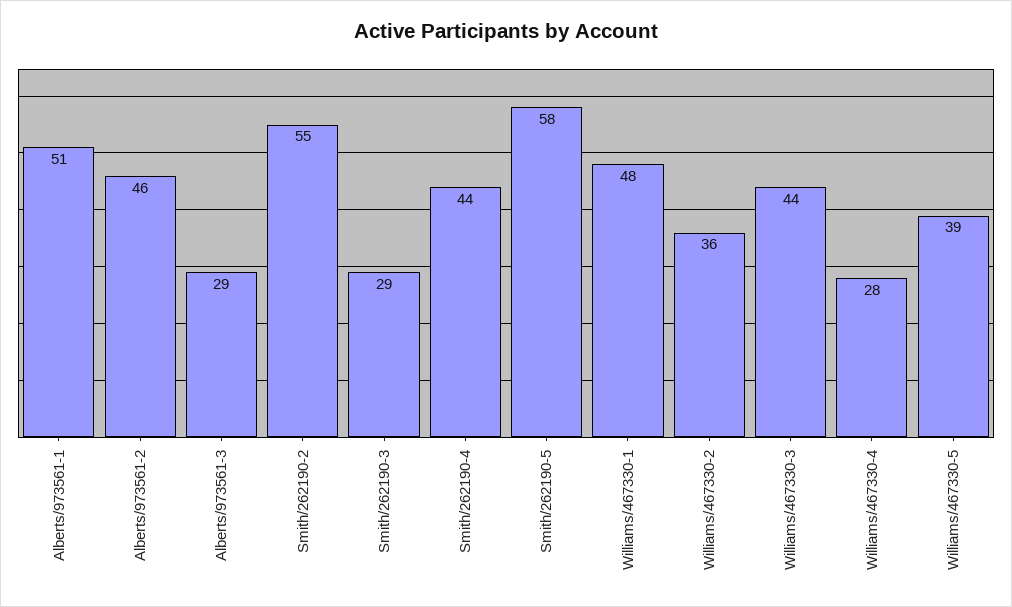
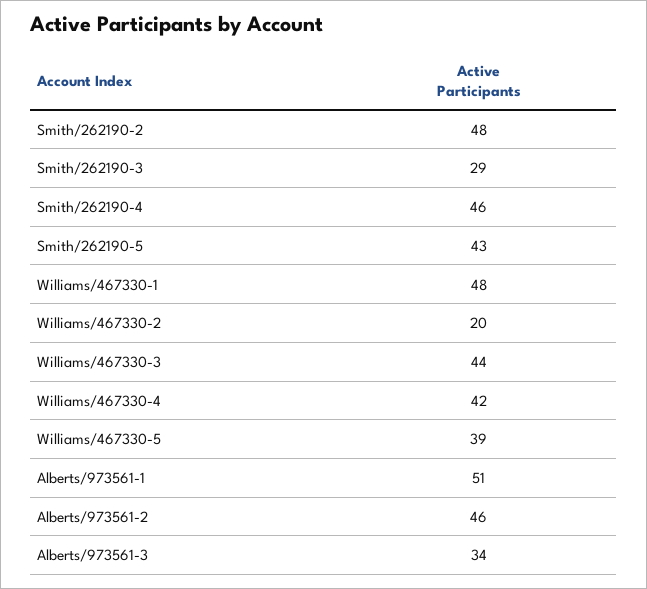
  {
    "Alberts/973561-1": 51,
    "Alberts/973561-2": 46,
-   "Alberts/973561-3": 29,
+   "Alberts/973561-3": 34,
-   "Smith/262190-2": 55,
+   "Smith/262190-2": 48,
    "Smith/262190-3": 29,
-   "Smith/262190-4": 44,
+   "Smith/262190-4": 46,
-   "Smith/262190-5": 58,
+   "Smith/262190-5": 43,
    "Williams/467330-1": 48,
-   "Williams/467330-2": 36,
+   "Williams/467330-2": 20,
    "Williams/467330-3": 44,
-   "Williams/467330-4": 28,
+   "Williams/467330-4": 42,
    "Williams/467330-5": 39
  }

